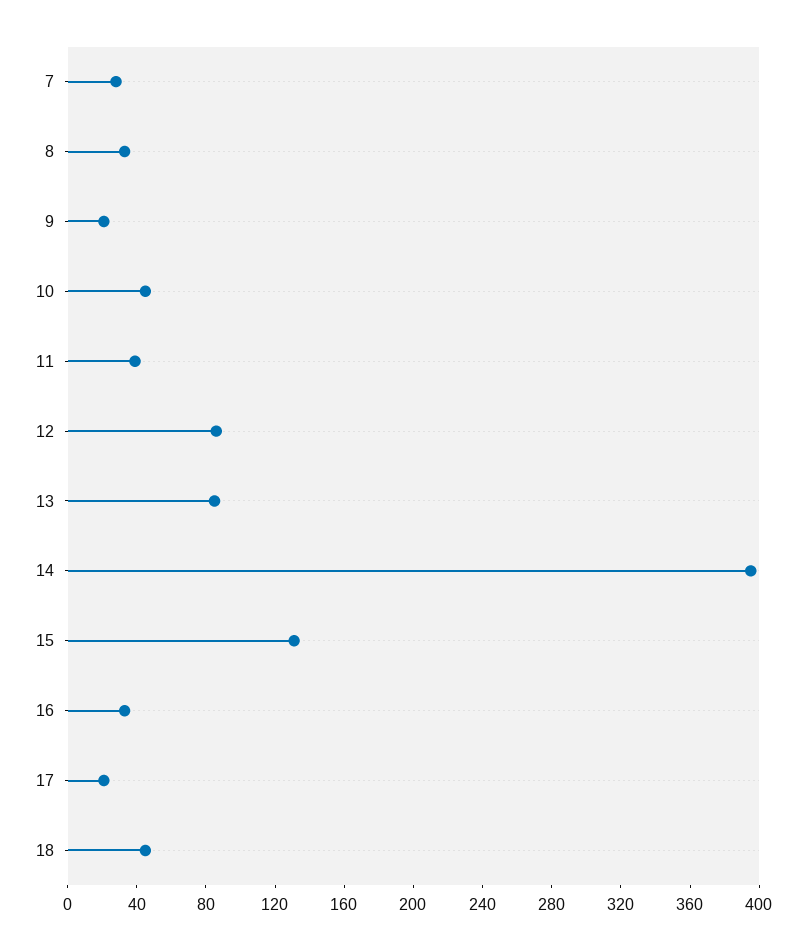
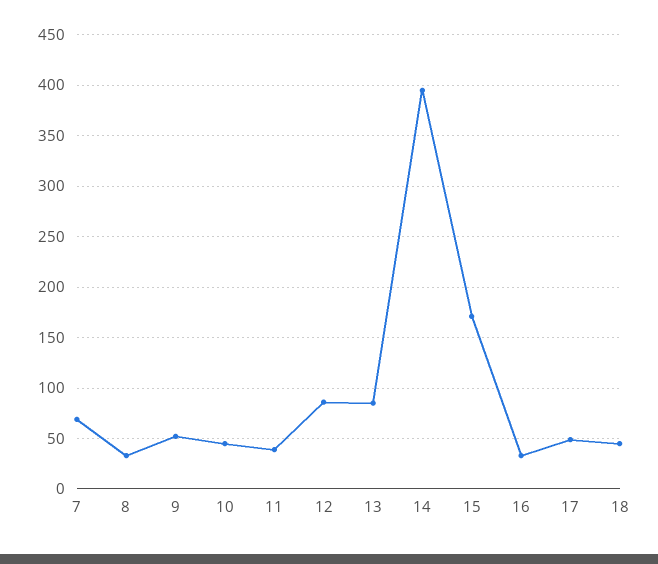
  {
-   "7": 30,
+   "7": 70,
    "8": 30,
-   "9": 20,
+   "9": 50,
    "10": 50,
    "11": 40,
    "12": 90,
    "13": 90,
    "14": 400,
-   "15": 130,
+   "15": 170,
    "16": 30,
-   "17": 20,
+   "17": 50,
    "18": 50
  }

